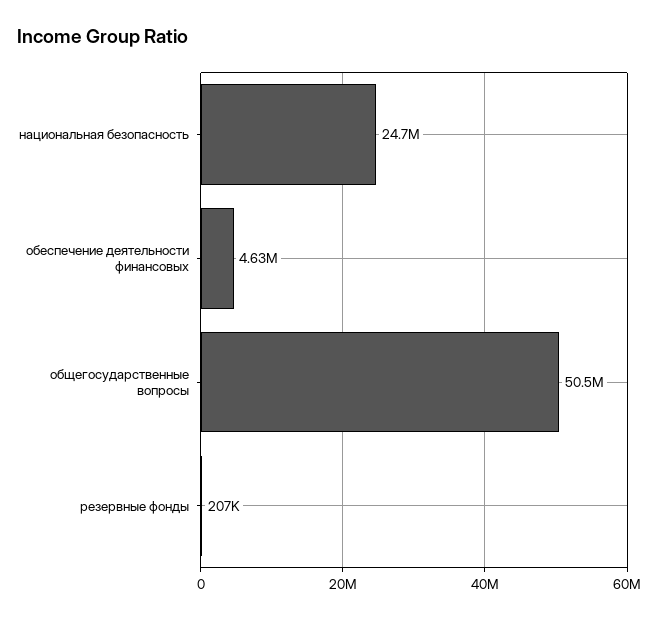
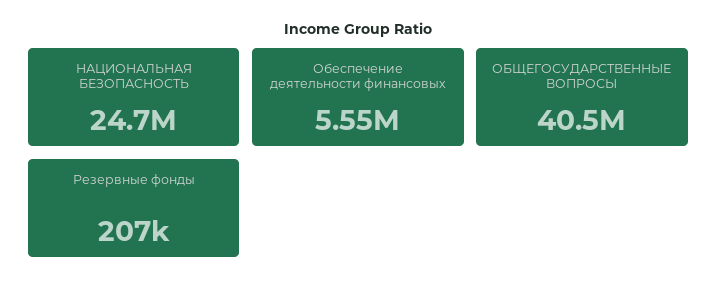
  {
    "национальная безопасность": 24700000,
-   "обеспечение деятельности финансовых": 4630000,
+   "обеспечение деятельности финансовых": 5550000,
-   "общегосударственные вопросы": 50500000,
+   "общегосударственные вопросы": 40500000,
    "резервные фонды": 207000
  }

